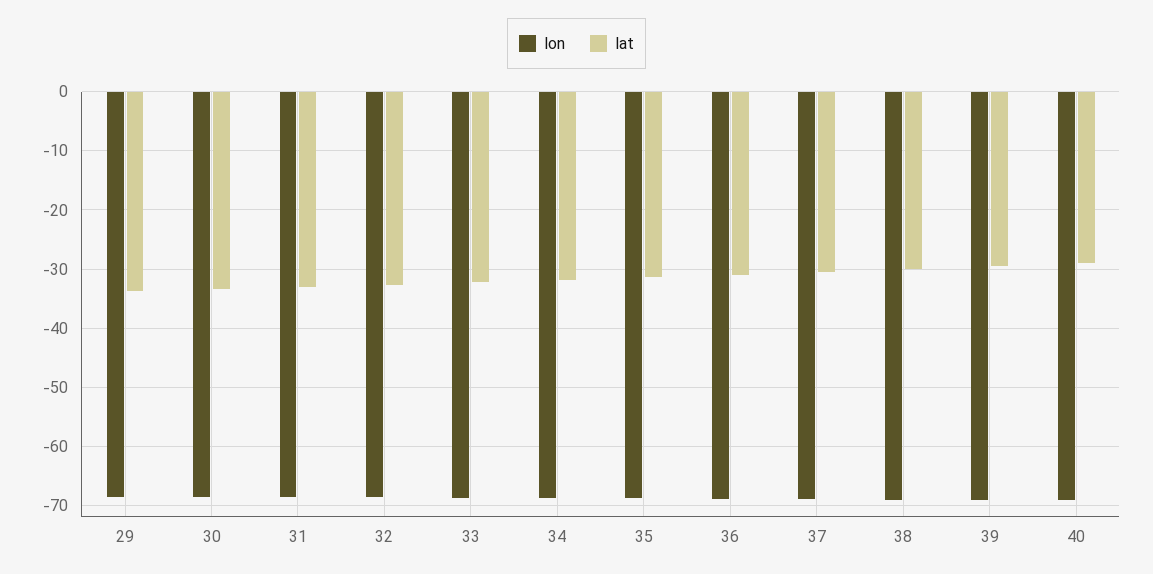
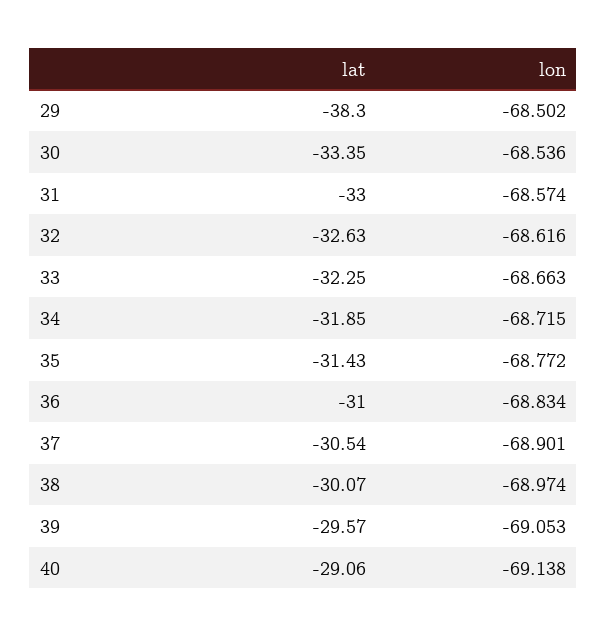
  {
    "lon": {
      "29": -68.502,
      "30": -68.536,
      "31": -68.574,
      "32": -68.616,
      "33": -68.663,
      "34": -68.715,
      "35": -68.772,
      "36": -68.834,
      "37": -68.901,
      "38": -68.974,
      "39": -69.053,
      "40": -69.138
    },
    "lat": {
-     "29": -34,
+     "29": -38.3,
      "30": -33.35,
      "31": -33,
      "32": -32.63,
      "33": -32.25,
      "34": -31.85,
      "35": -31.43,
      "36": -31,
      "37": -30.54,
      "38": -30.07,
      "39": -29.57,
      "40": -29.06
    }
  }

